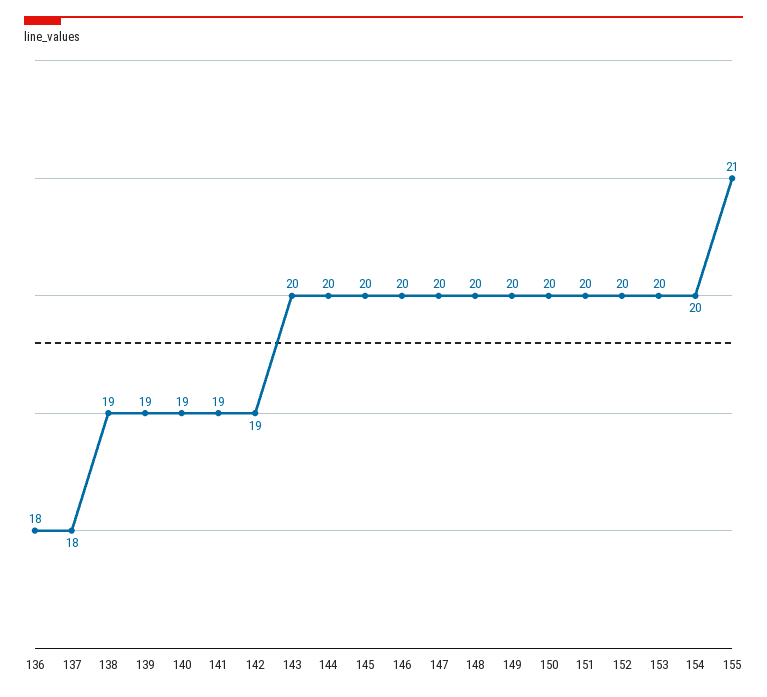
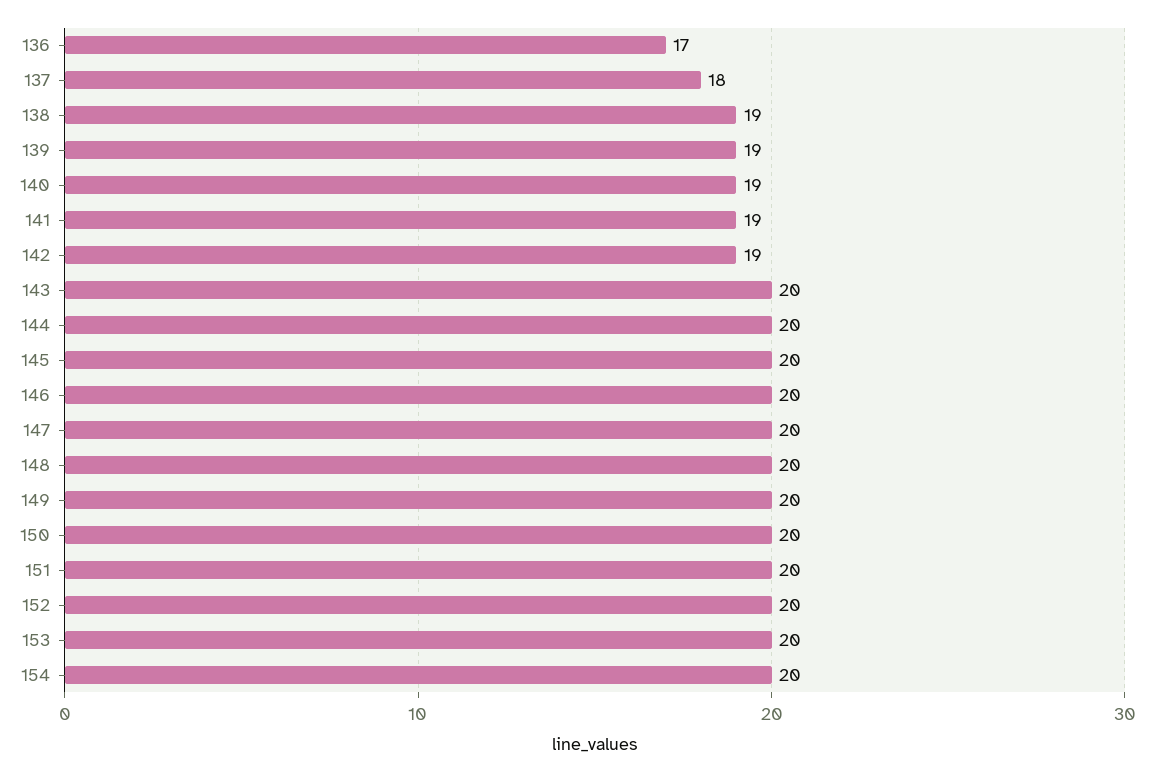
  {
-   "136": 18,
+   "136": 17,
    "137": 18,
    "138": 19,
    "139": 19,
    "140": 19,
    "141": 19,
    "142": 19,
    "143": 20,
    "144": 20,
    "145": 20,
    "146": 20,
    "147": 20,
    "148": 20,
    "149": 20,
    "150": 20,
    "151": 20,
    "152": 20,
    "153": 20,
-   "154": 20,
+   "154": 20
-   "155": 21
  }

